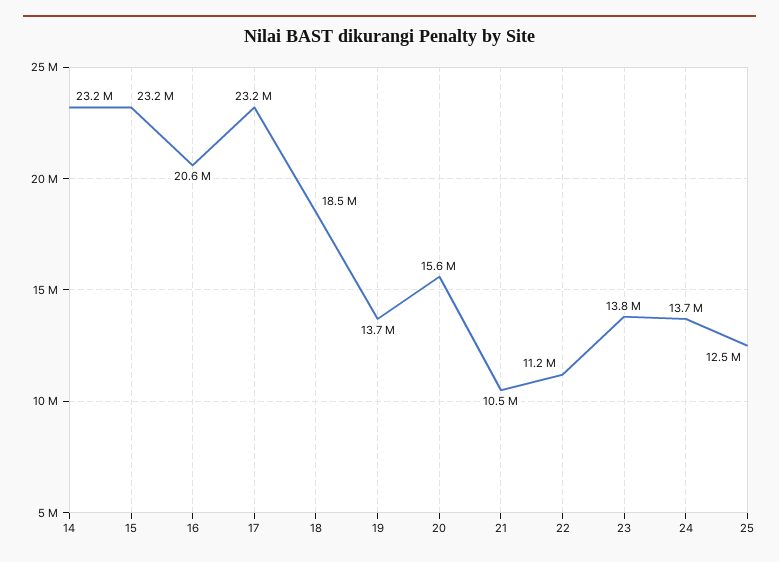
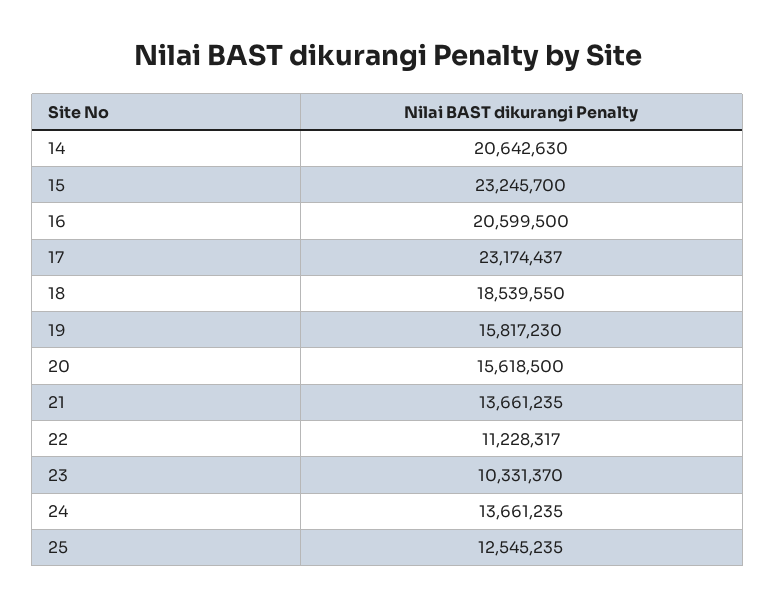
  {
-   "14": 23200000,
+   "14": 20642630,
    "15": 23245700,
    "16": 20599500,
    "17": 23174437,
    "18": 18539550,
-   "19": 13700000,
+   "19": 15817230,
    "20": 15618500,
-   "21": 10500000,
+   "21": 13661235,
    "22": 11228317,
-   "23": 13800000,
+   "23": 10331370,
    "24": 13661235,
    "25": 12545235
  }

